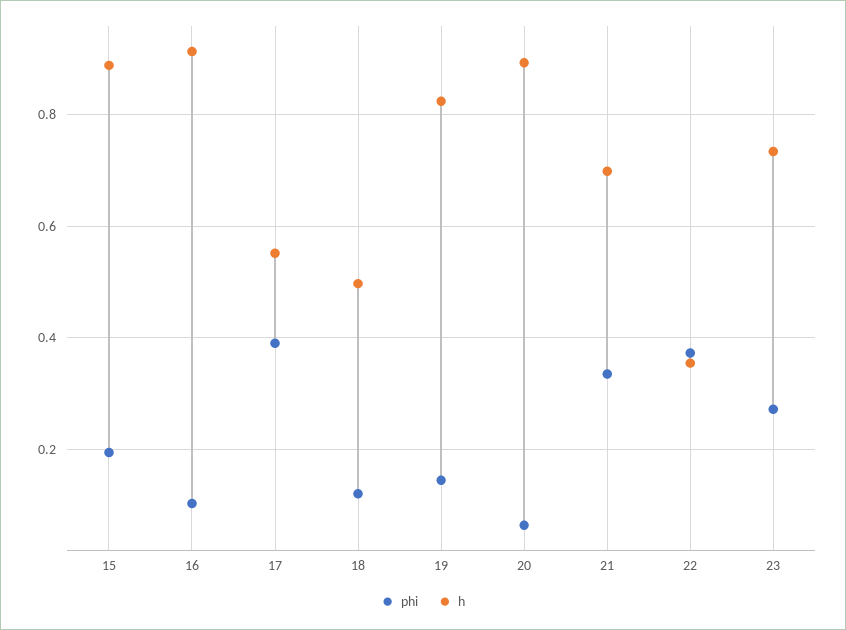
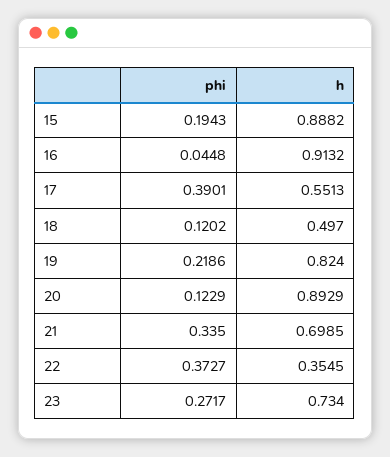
  {
    "phi": {
      "15": 0.1943,
-     "16": 0.1,
+     "16": 0.0448,
      "17": 0.3901,
      "18": 0.1202,
-     "19": 0.14,
+     "19": 0.2186,
-     "20": 0.06,
+     "20": 0.1229,
      "21": 0.335,
      "22": 0.3727,
      "23": 0.2717
    },
    "h": {
      "15": 0.8882,
      "16": 0.9132,
      "17": 0.5513,
      "18": 0.497,
      "19": 0.824,
      "20": 0.8929,
      "21": 0.6985,
      "22": 0.3545,
      "23": 0.734
    }
  }

